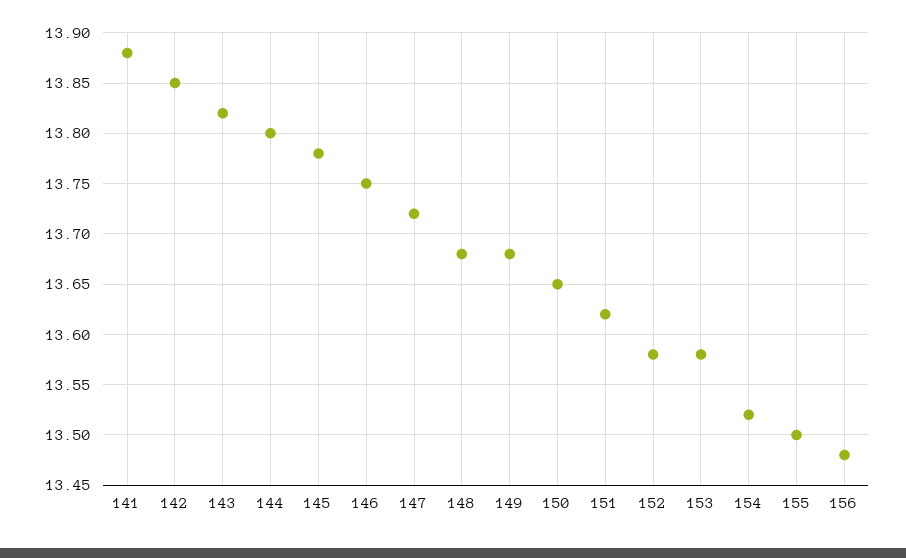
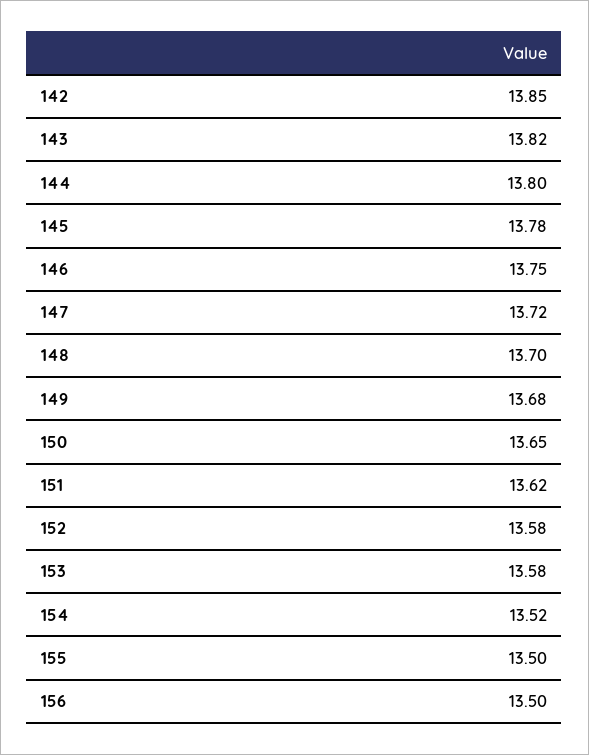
  {
-   "141": 13.88,
    "142": 13.85,
    "143": 13.82,
    "144": 13.8,
    "145": 13.78,
    "146": 13.75,
    "147": 13.72,
-   "148": 13.68,
+   "148": 13.7,
    "149": 13.68,
    "150": 13.65,
    "151": 13.62,
    "152": 13.58,
    "153": 13.58,
    "154": 13.52,
    "155": 13.5,
-   "156": 13.48
+   "156": 13.5
  }

